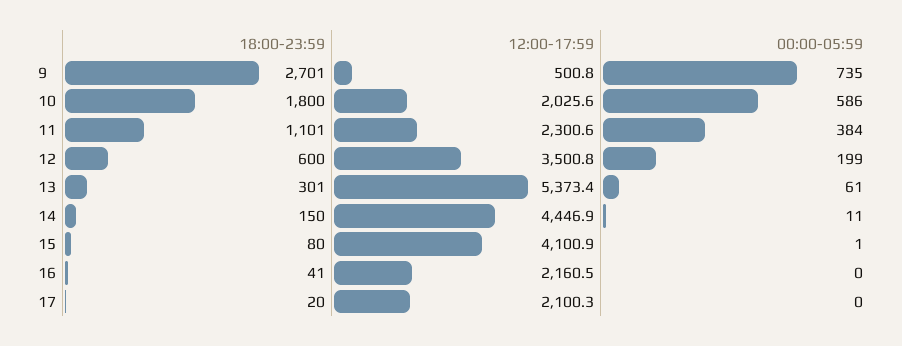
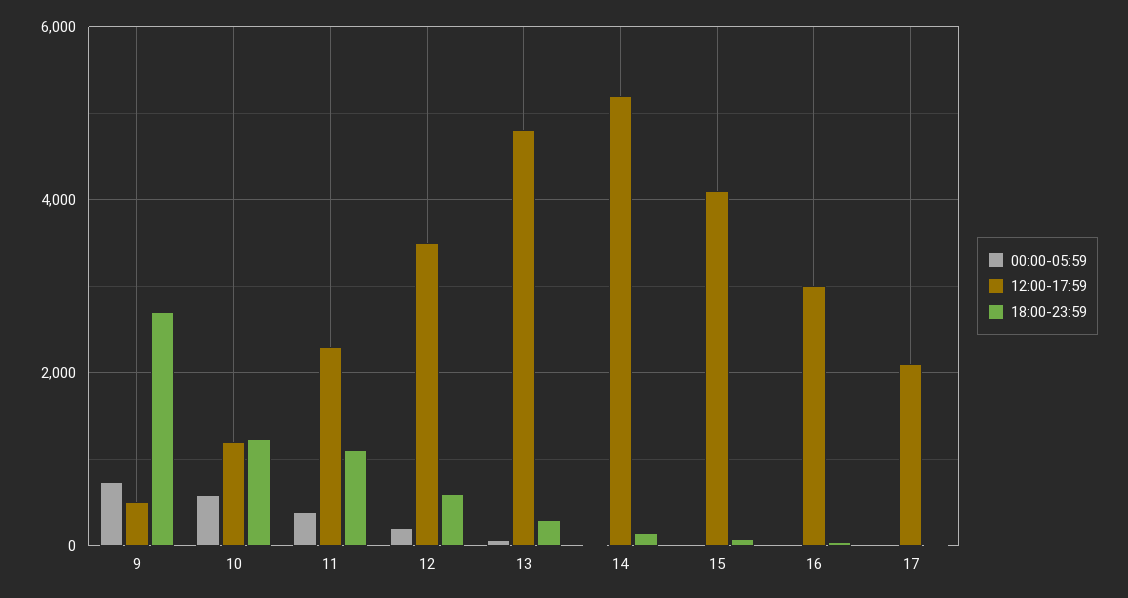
  {
    "18:00-23:59": {
      "9": 2701,
-     "10": 1800,
+     "10": 1200,
      "11": 1101,
      "12": 600,
      "13": 301,
      "14": 150,
      "15": 80,
      "16": 41,
      "17": 20
    },
    "12:00-17:59": {
      "9": 500.8,
-     "10": 2025.6,
+     "10": 1200,
      "11": 2300.6,
      "12": 3500.8,
-     "13": 5373.4,
+     "13": 4800,
-     "14": 4446.9,
+     "14": 5200,
      "15": 4100.9,
-     "16": 2160.5,
+     "16": 3000,
      "17": 2100.3
    },
    "00:00-05:59": {
      "9": 735,
      "10": 586,
      "11": 384,
      "12": 199,
      "13": 61,
      "14": 11,
      "15": 1,
      "16": 0,
      "17": 0
    }
  }

